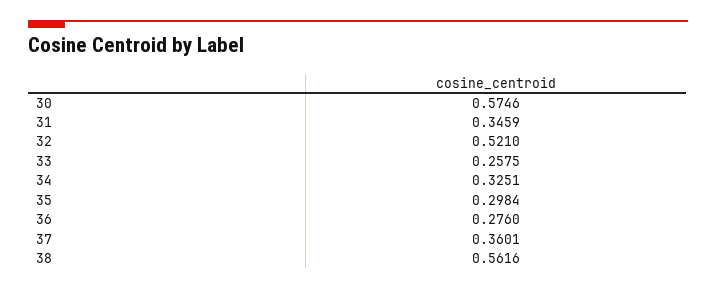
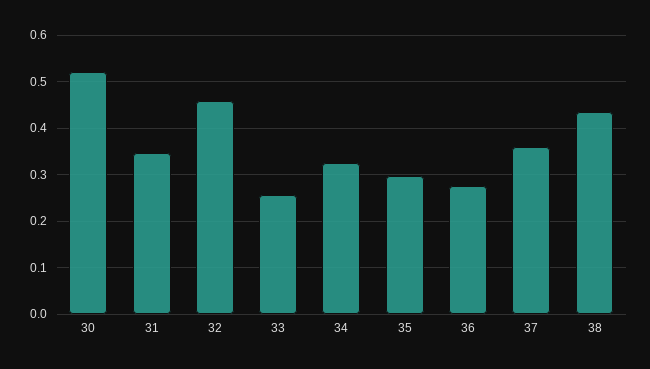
  {
-   "30": 0.5746,
+   "30": 0.52,
    "31": 0.3459,
-   "32": 0.521,
+   "32": 0.46,
    "33": 0.2575,
    "34": 0.3251,
    "35": 0.2984,
    "36": 0.276,
    "37": 0.3601,
-   "38": 0.5616
+   "38": 0.44
  }

